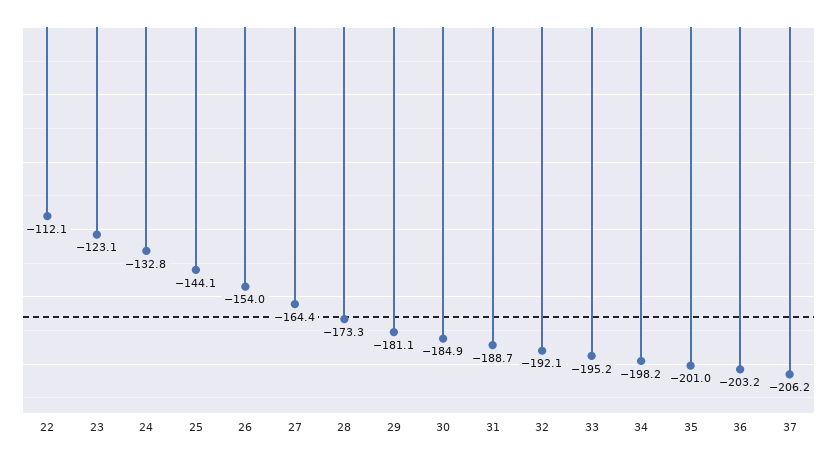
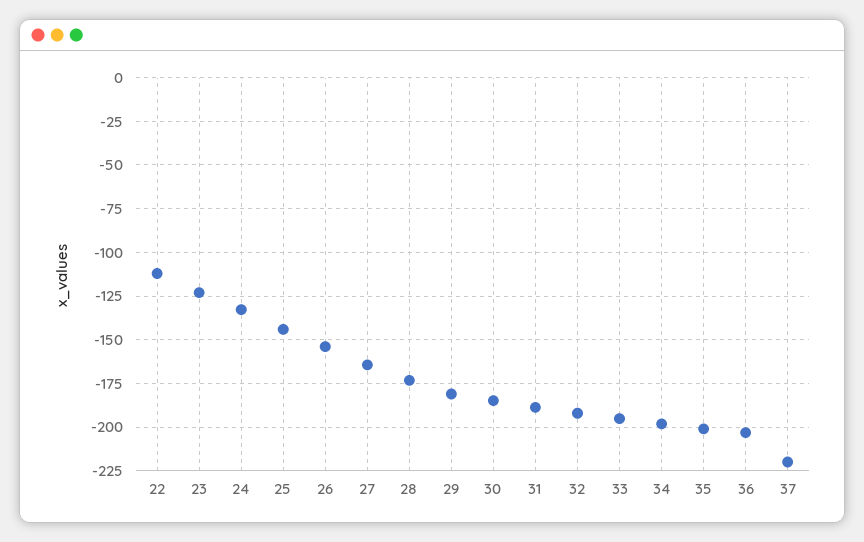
  {
    "22": -112.1,
    "23": -123.1,
    "24": -132.8,
    "25": -144.1,
    "26": -154,
    "27": -164.4,
    "28": -173.3,
    "29": -181.1,
    "30": -184.9,
    "31": -188.7,
    "32": -192.1,
    "33": -195.2,
    "34": -198.2,
    "35": -201,
    "36": -203.2,
-   "37": -206.2
+   "37": -220
  }

